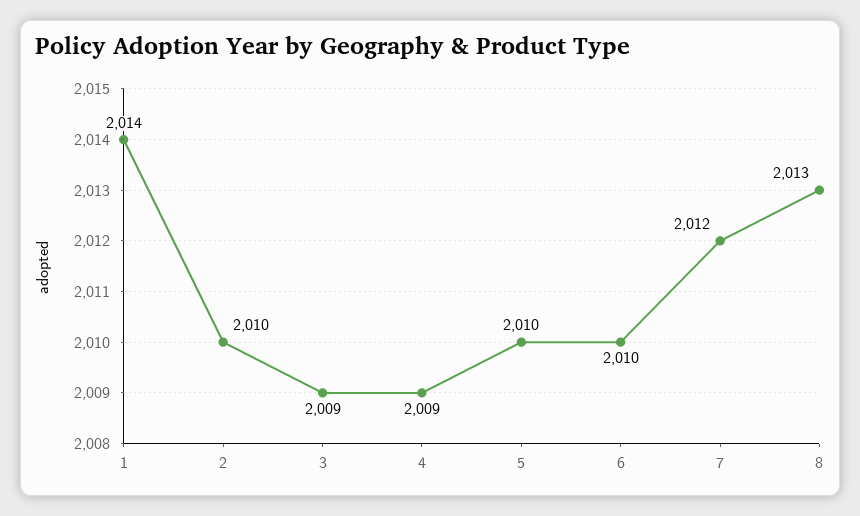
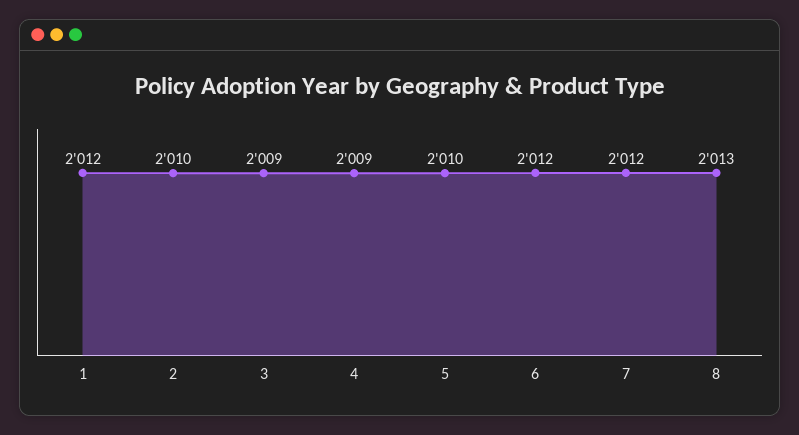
  {
-   "1": 2014,
+   "1": 2012,
    "2": 2010,
    "3": 2009,
    "4": 2009,
    "5": 2010,
-   "6": 2010,
+   "6": 2012,
    "7": 2012,
    "8": 2013
  }

